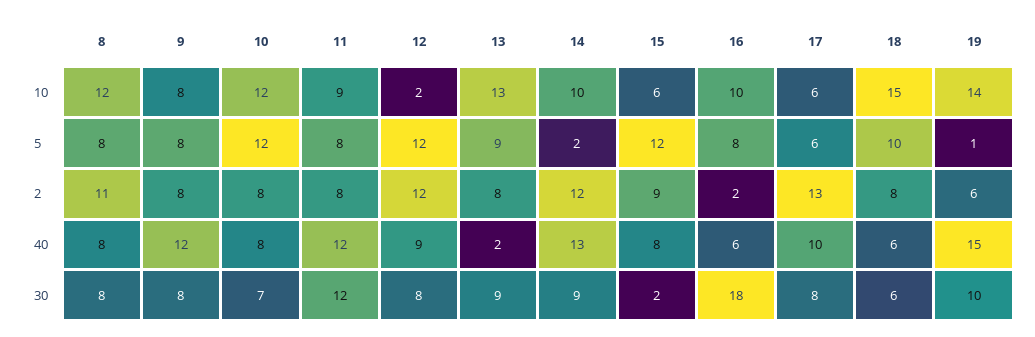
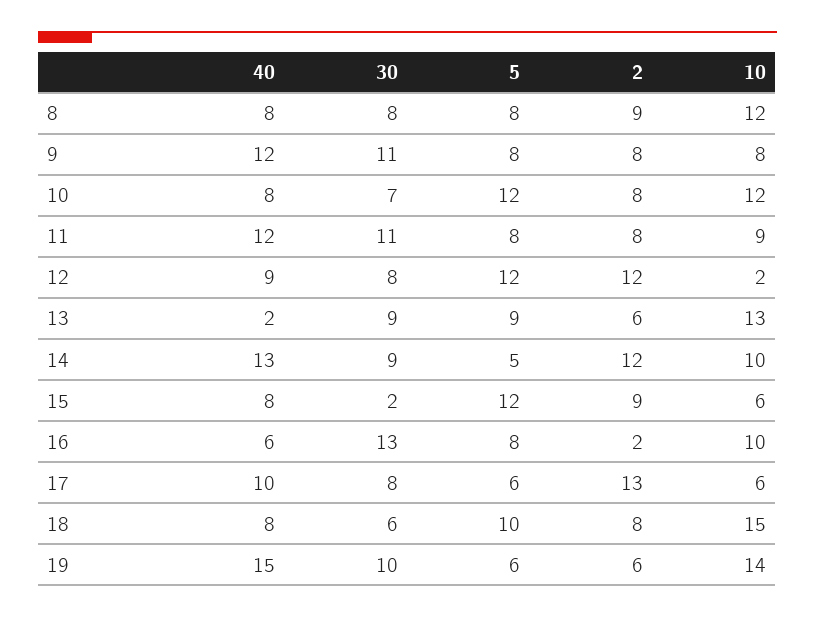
  {
    "8": {
      "10": 12,
      "5": 8,
-     "2": 11,
+     "2": 9,
      "40": 8,
      "30": 8
    },
    "9": {
      "10": 8,
      "5": 8,
      "2": 8,
      "40": 12,
-     "30": 8
+     "30": 11
    },
    "10": {
      "10": 12,
      "5": 12,
      "2": 8,
      "40": 8,
      "30": 7
    },
    "11": {
      "10": 9,
      "5": 8,
      "2": 8,
      "40": 12,
-     "30": 12
+     "30": 11
    },
    "12": {
      "10": 2,
      "5": 12,
      "2": 12,
      "40": 9,
      "30": 8
    },
    "13": {
      "10": 13,
      "5": 9,
-     "2": 8,
+     "2": 6,
      "40": 2,
      "30": 9
    },
    "14": {
      "10": 10,
-     "5": 2,
+     "5": 5,
      "2": 12,
      "40": 13,
      "30": 9
    },
    "15": {
      "10": 6,
      "5": 12,
      "2": 9,
      "40": 8,
      "30": 2
    },
    "16": {
      "10": 10,
      "5": 8,
      "2": 2,
      "40": 6,
-     "30": 18
+     "30": 13
    },
    "17": {
      "10": 6,
      "5": 6,
      "2": 13,
      "40": 10,
      "30": 8
    },
    "18": {
      "10": 15,
      "5": 10,
      "2": 8,
-     "40": 6,
+     "40": 8,
      "30": 6
    },
    "19": {
      "10": 14,
-     "5": 1,
+     "5": 6,
      "2": 6,
      "40": 15,
      "30": 10
    }
  }

